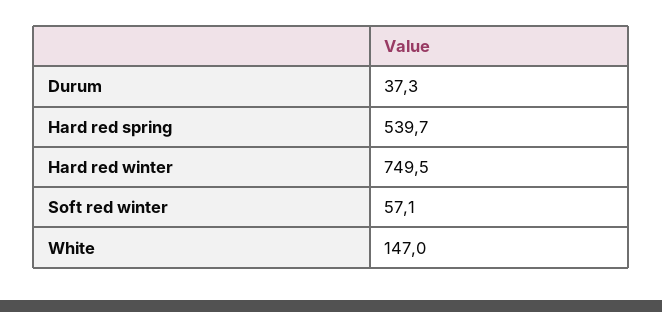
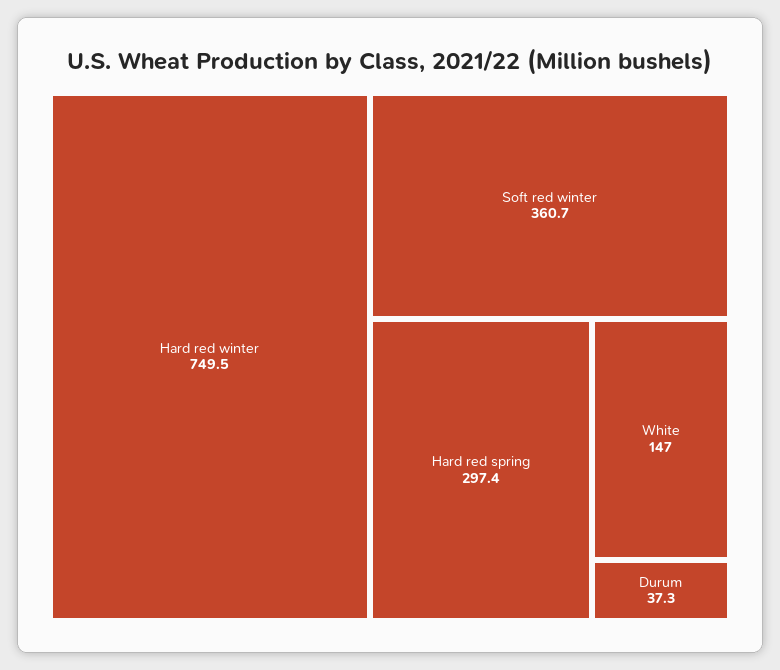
  {
    "Durum": 37.3,
-   "Hard red spring": 539.7,
+   "Hard red spring": 297.4,
    "Hard red winter": 749.5,
-   "Soft red winter": 57.1,
+   "Soft red winter": 360.7,
    "White": 147
  }

